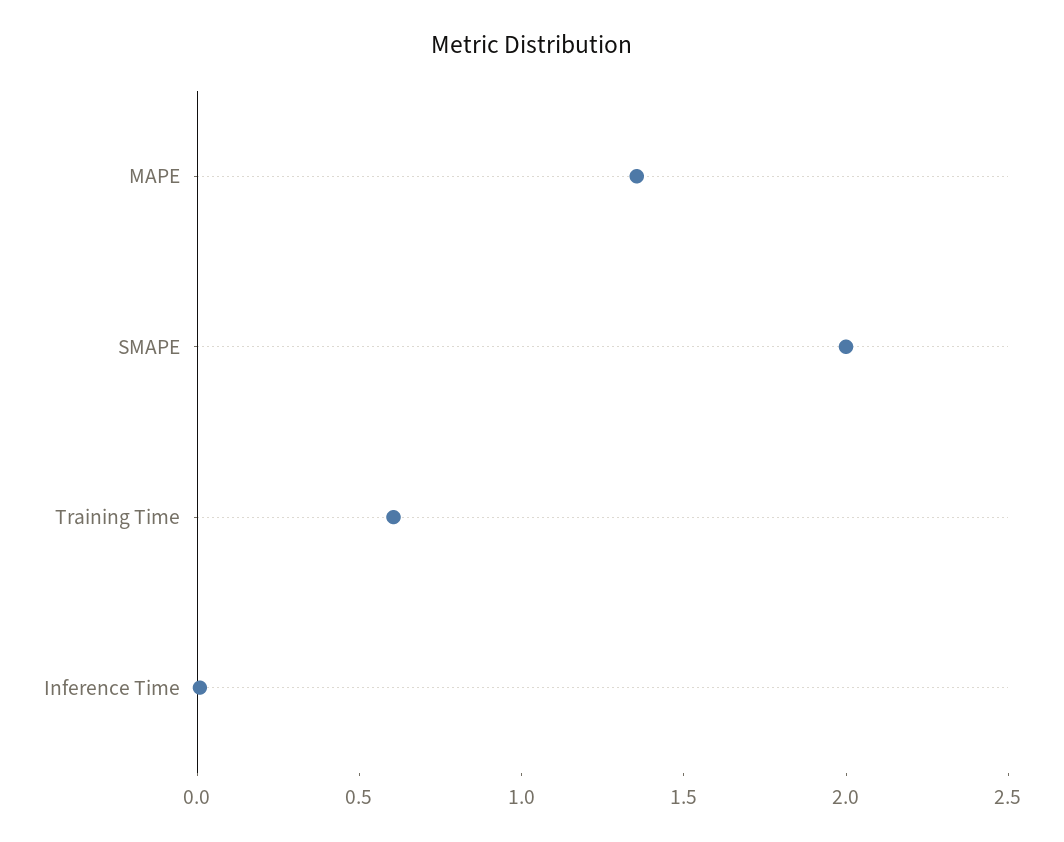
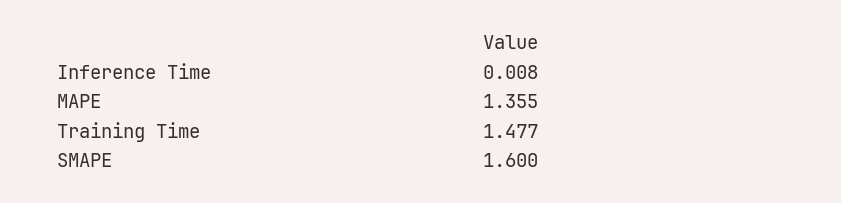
  {
    "MAPE": 1.355,
-   "SMAPE": 2,
+   "SMAPE": 1.6,
-   "Training Time": 0.6,
+   "Training Time": 1.477,
    "Inference Time": 0.008
  }

